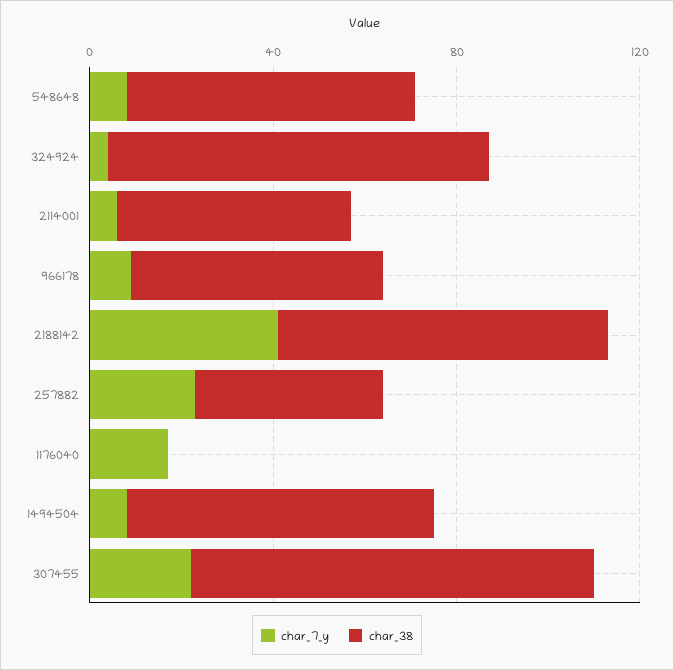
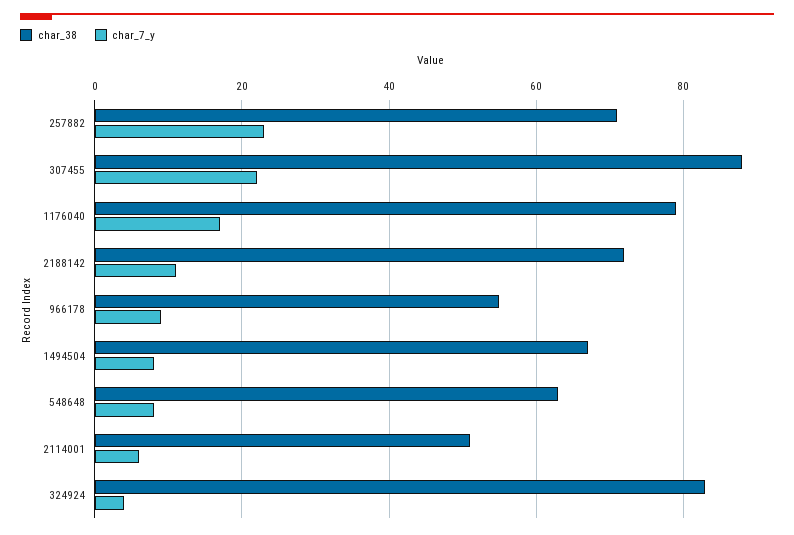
  {
    "char_7_y": {
      "548648": 10,
      "324924": 5,
      "2114001": 5,
      "966178": 10,
-     "2188142": 40,
+     "2188142": 10,
      "257882": 25,
      "1176040": 15,
      "1494504": 10,
      "307455": 20
    },
    "char_38": {
      "548648": 65,
      "324924": 85,
      "2114001": 50,
      "966178": 55,
      "2188142": 70,
-     "257882": 40,
+     "257882": 70,
-     "1176040": 0,
+     "1176040": 80,
      "1494504": 65,
      "307455": 90
    }
  }

